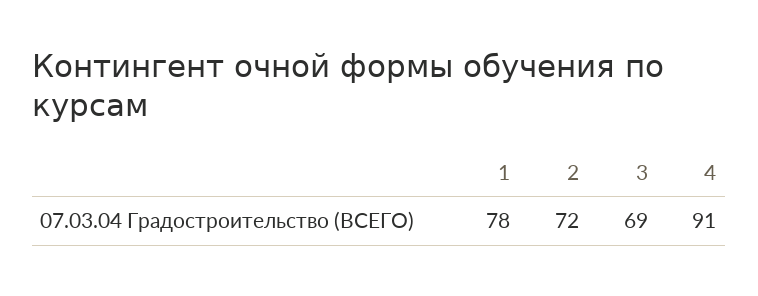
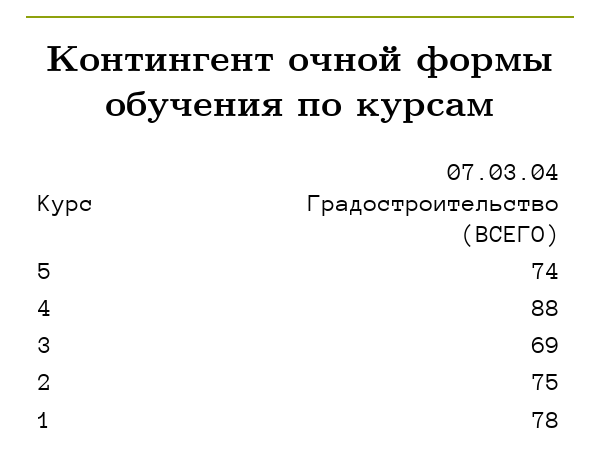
  {
    "1": 78,
-   "2": 72,
+   "2": 75,
    "3": 69,
-   "4": 91
+   "4": 88,
+   "5": 74
  }

